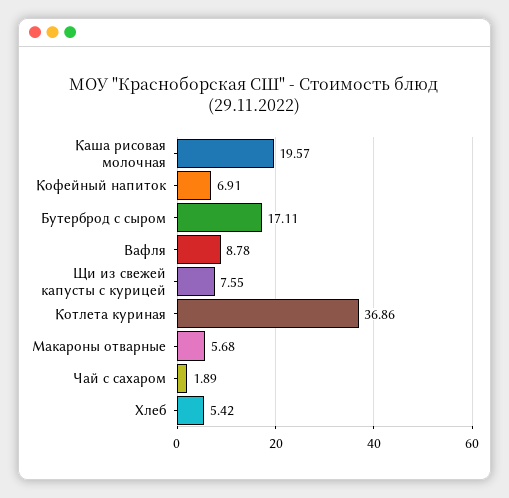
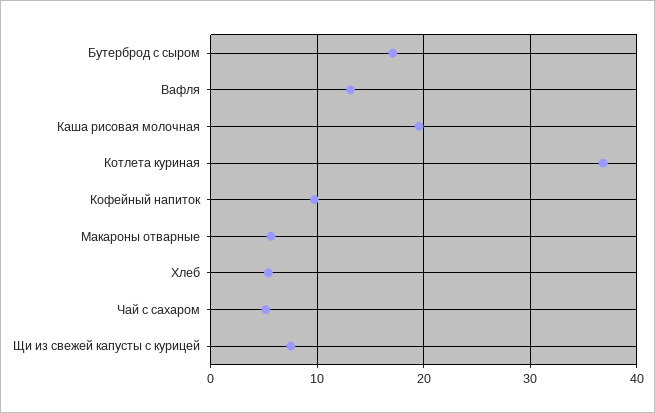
  {
    "Каша рисовая молочная": 19.57,
-   "Кофейный напиток": 6.91,
+   "Кофейный напиток": 10,
    "Бутерброд с сыром": 17.11,
-   "Вафля": 8.78,
+   "Вафля": 13,
    "Щи из свежей капусты с курицей": 7.55,
    "Котлета куриная": 36.86,
    "Макароны отварные": 5.68,
-   "Чай с сахаром": 1.89,
+   "Чай с сахаром": 5,
    "Хлеб": 5.42
  }

